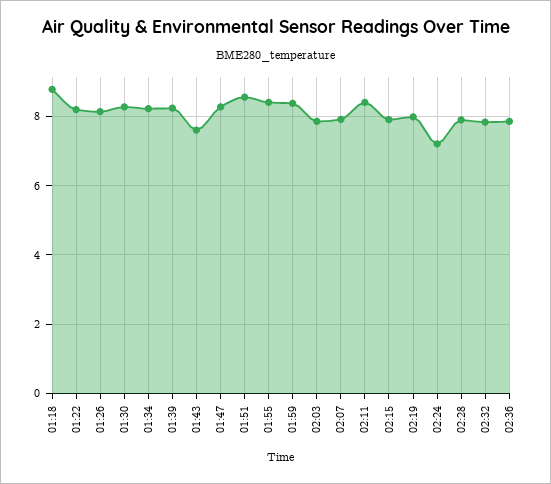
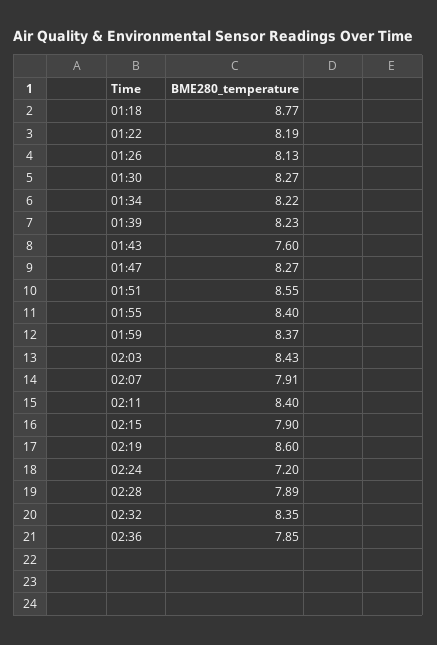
  {
    "01:18": 8.77,
    "01:22": 8.19,
    "01:26": 8.13,
    "01:30": 8.27,
    "01:34": 8.22,
    "01:39": 8.23,
    "01:43": 7.6,
    "01:47": 8.27,
    "01:51": 8.55,
    "01:55": 8.4,
    "01:59": 8.37,
-   "02:03": 7.8,
+   "02:03": 8.43,
    "02:07": 7.91,
    "02:11": 8.4,
    "02:15": 7.9,
-   "02:19": 8,
+   "02:19": 8.6,
    "02:24": 7.2,
    "02:28": 7.89,
-   "02:32": 7.8,
+   "02:32": 8.35,
    "02:36": 7.85
  }

